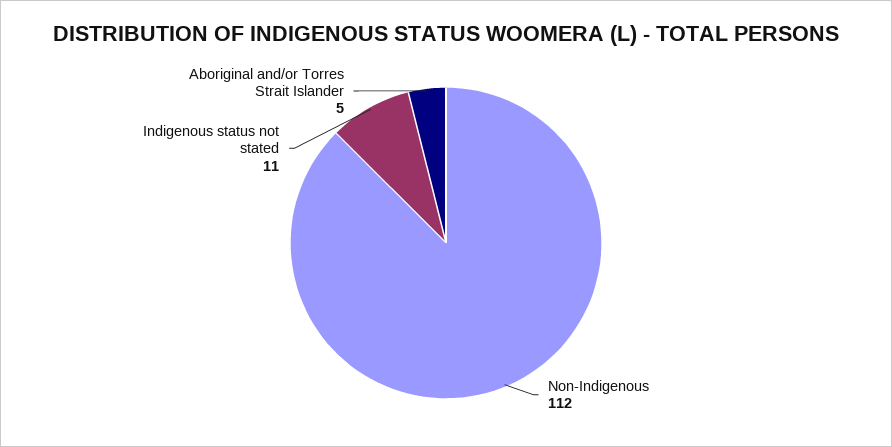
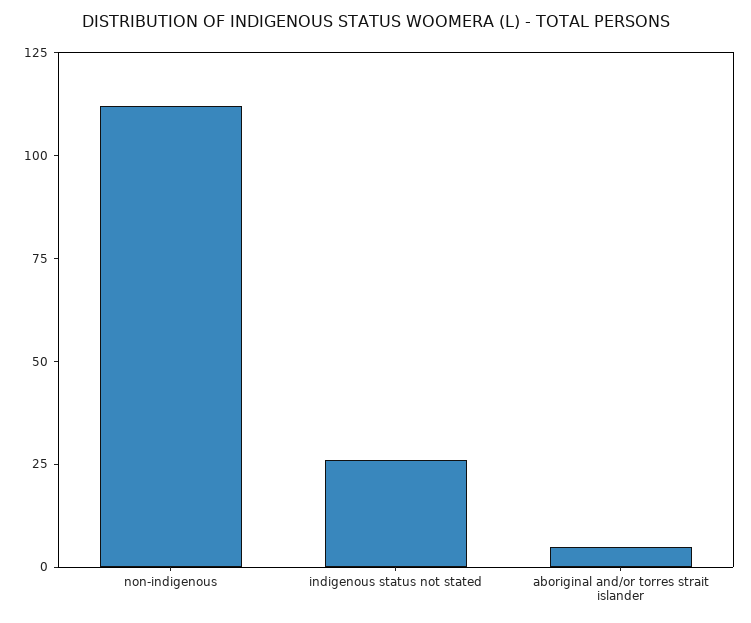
  {
    "Non-Indigenous": 112,
-   "Indigenous status not stated": 11,
+   "Indigenous status not stated": 25,
    "Aboriginal and/or Torres Strait Islander": 5
  }

